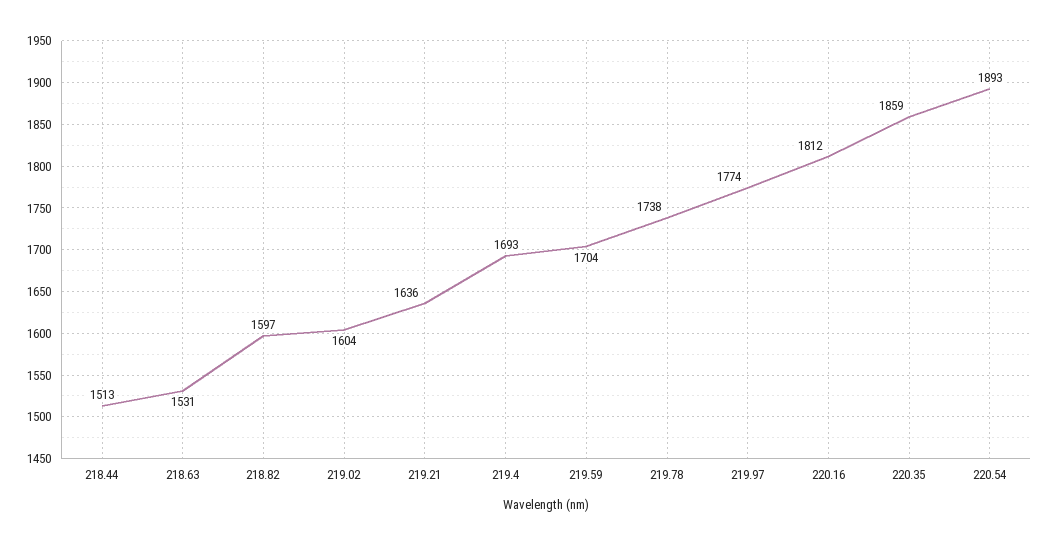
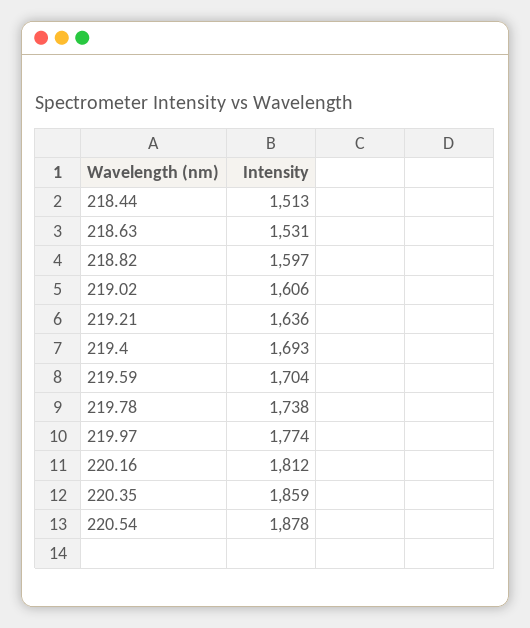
  {
    "218.44": 1513,
    "218.63": 1531,
    "218.82": 1597,
-   "219.02": 1604,
+   "219.02": 1606,
    "219.21": 1636,
    "219.4": 1693,
    "219.59": 1704,
    "219.78": 1738,
    "219.97": 1774,
    "220.16": 1812,
    "220.35": 1859,
-   "220.54": 1893
+   "220.54": 1878
  }

